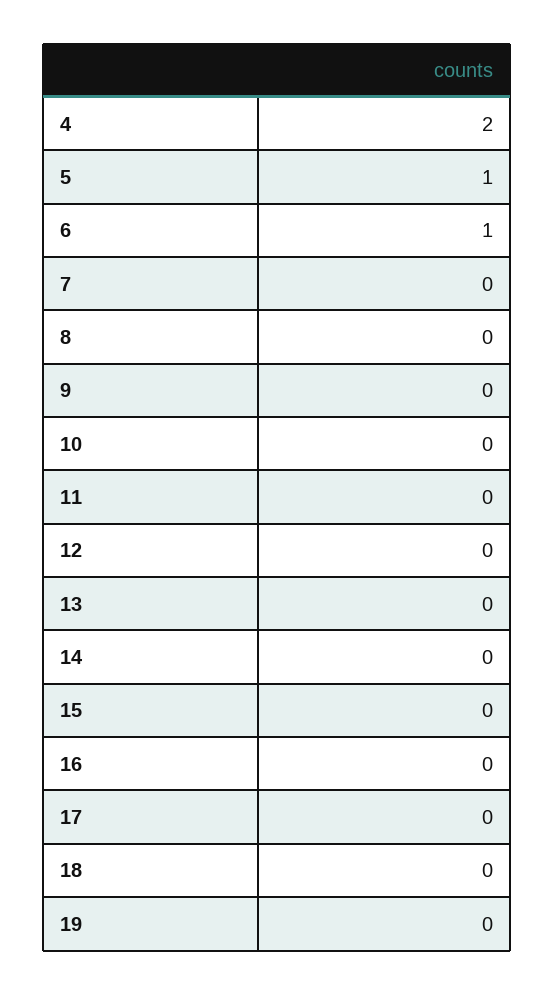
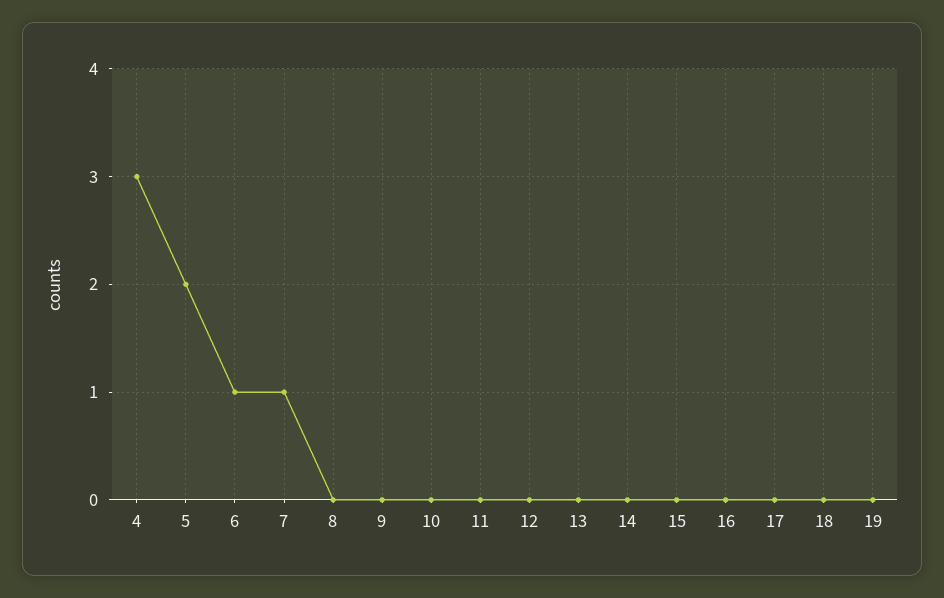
  {
-   "4": 2,
+   "4": 3,
-   "5": 1,
+   "5": 2,
    "6": 1,
-   "7": 0,
+   "7": 1,
    "8": 0,
    "9": 0,
    "10": 0,
    "11": 0,
    "12": 0,
    "13": 0,
    "14": 0,
    "15": 0,
    "16": 0,
    "17": 0,
    "18": 0,
    "19": 0
  }

